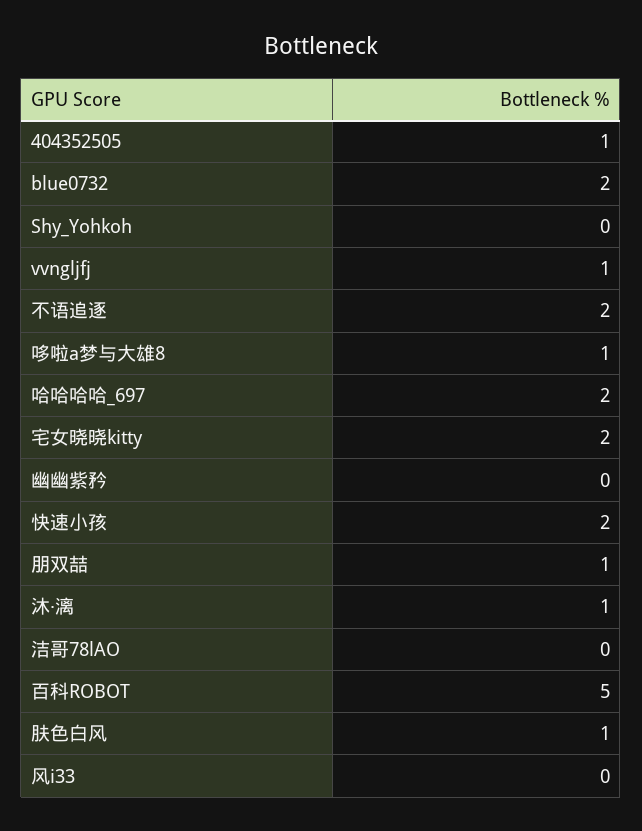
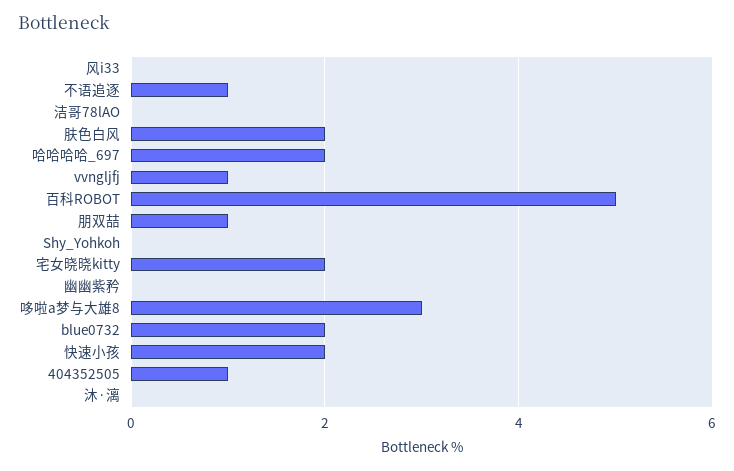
  {
    "404352505": 1,
    "blue0732": 2,
    "Shy_Yohkoh": 0,
    "vvngljfj": 1,
-   "不语追逐": 2,
+   "不语追逐": 1,
-   "哆啦a梦与大雄8": 1,
+   "哆啦a梦与大雄8": 3,
    "哈哈哈哈_697": 2,
    "宅女晓晓kitty": 2,
    "幽幽紫矜": 0,
    "快速小孩": 2,
    "朋双喆": 1,
-   "沐·漓": 1,
+   "沐·漓": 0,
    "洁哥78lAO": 0,
    "百科ROBOT": 5,
-   "肤色白风": 1,
+   "肤色白风": 2,
    "风i33": 0
  }

